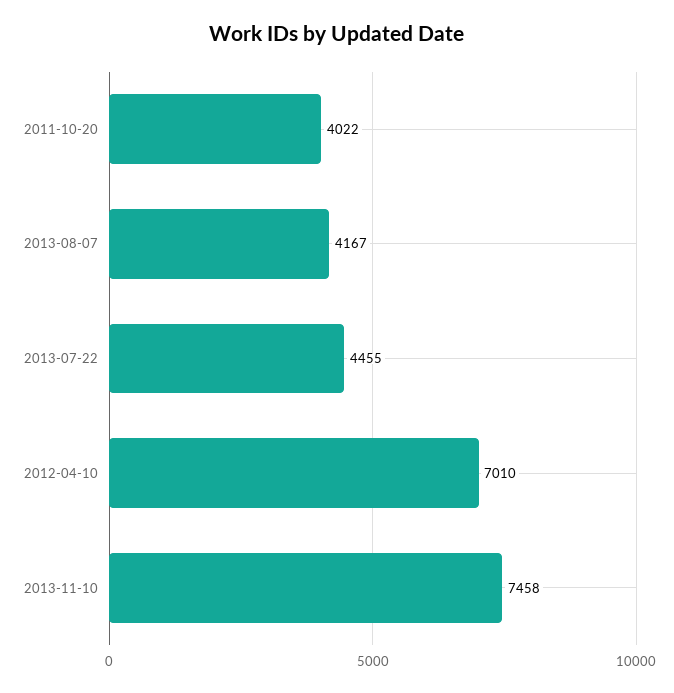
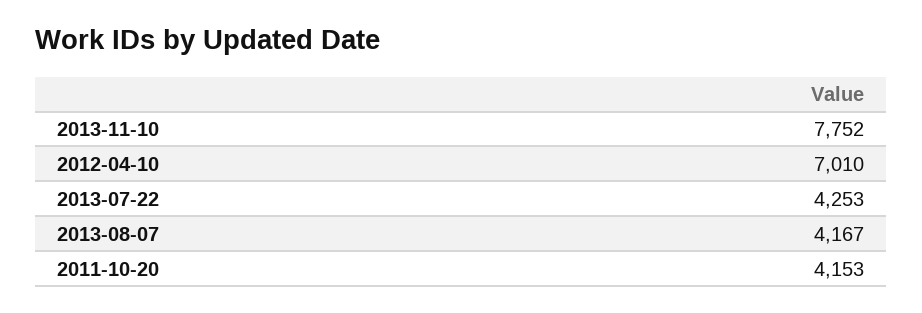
  {
-   "2011-10-20": 4022,
+   "2011-10-20": 4153,
    "2013-08-07": 4167,
-   "2013-07-22": 4455,
+   "2013-07-22": 4253,
    "2012-04-10": 7010,
-   "2013-11-10": 7458
+   "2013-11-10": 7752
  }

